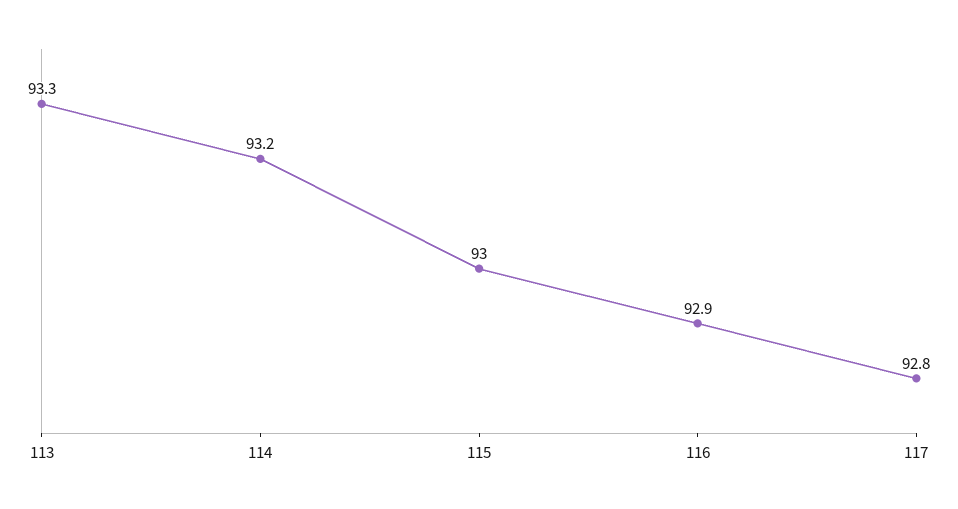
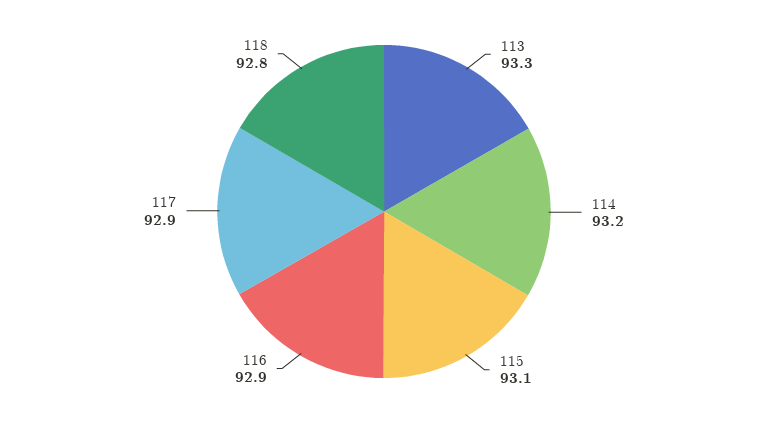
  {
    "113": 93.3,
    "114": 93.2,
-   "115": 93,
+   "115": 93.1,
    "116": 92.9,
-   "117": 92.8
+   "117": 92.9,
+   "118": 92.8
  }

